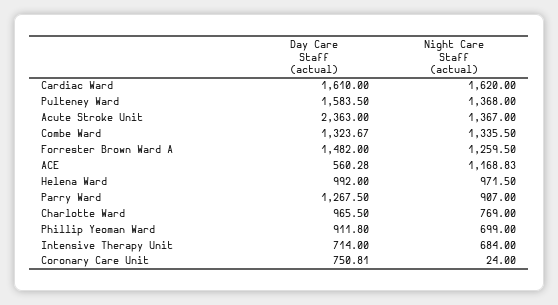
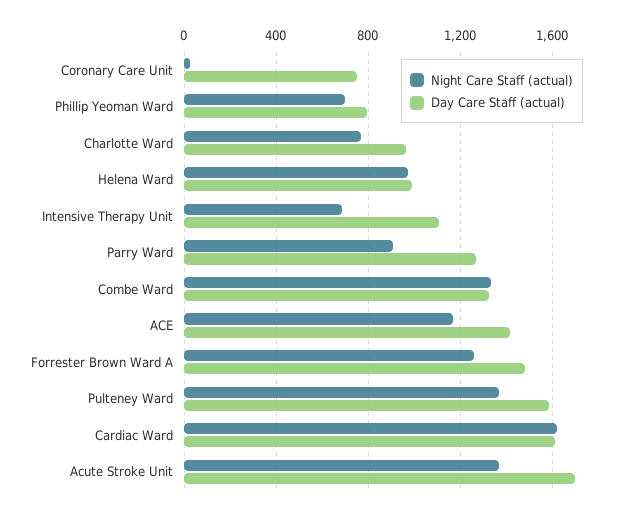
  {
    "Day Care Staff (actual)": {
      "Cardiac Ward": 1610,
      "Pulteney Ward": 1583.5,
-     "Acute Stroke Unit": 2363,
+     "Acute Stroke Unit": 1700,
      "Combe Ward": 1323.67,
      "Forrester Brown Ward A": 1482,
-     "ACE": 560.28,
+     "ACE": 1400,
      "Helena Ward": 992,
      "Parry Ward": 1267.5,
      "Charlotte Ward": 965.5,
-     "Phillip Yeoman Ward": 911.8,
+     "Phillip Yeoman Ward": 800,
-     "Intensive Therapy Unit": 714,
+     "Intensive Therapy Unit": 1100,
      "Coronary Care Unit": 750.81
    },
    "Night Care Staff (actual)": {
      "Cardiac Ward": 1620,
      "Pulteney Ward": 1368,
      "Acute Stroke Unit": 1367,
      "Combe Ward": 1335.5,
      "Forrester Brown Ward A": 1259.5,
      "ACE": 1168.83,
      "Helena Ward": 971.5,
      "Parry Ward": 907,
      "Charlotte Ward": 769,
      "Phillip Yeoman Ward": 699,
      "Intensive Therapy Unit": 684,
      "Coronary Care Unit": 24
    }
  }

